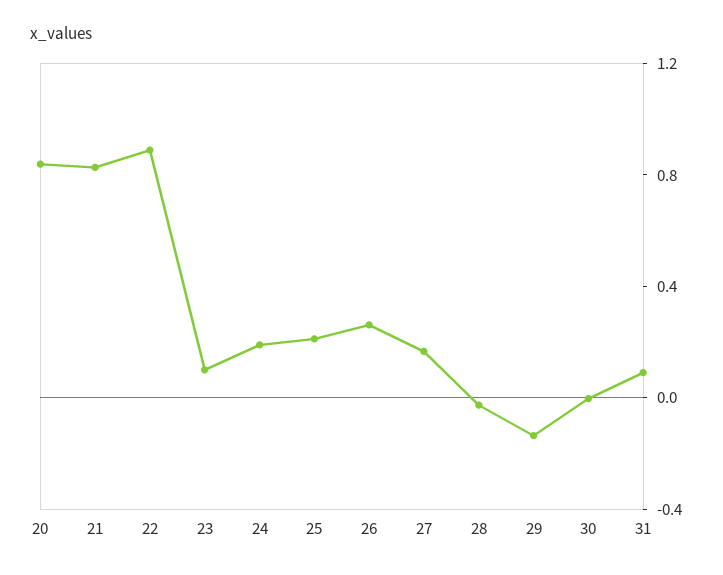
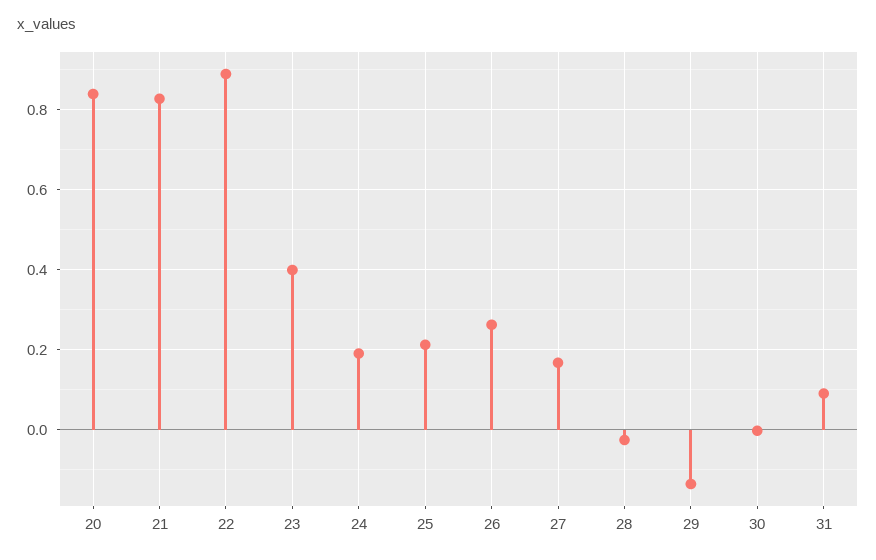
  {
    "20": 0.84,
    "21": 0.82,
    "22": 0.88,
-   "23": 0.1,
+   "23": 0.4,
    "24": 0.2,
    "25": 0.22,
    "26": 0.26,
    "27": 0.16,
    "28": -0.02,
    "29": -0.14,
    "30": 0,
    "31": 0.1
  }

